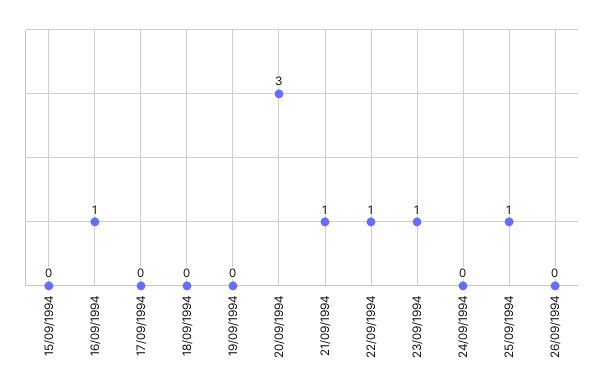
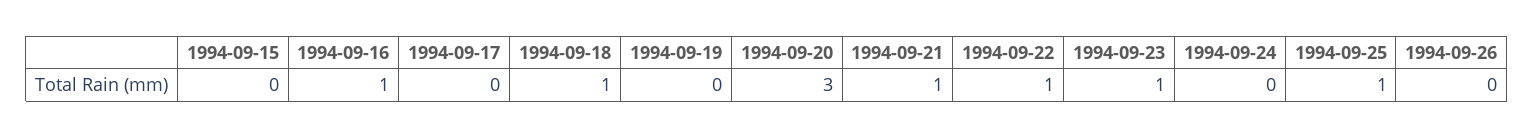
  {
    "15/09/1994": 0,
    "16/09/1994": 1,
    "17/09/1994": 0,
-   "18/09/1994": 0,
+   "18/09/1994": 1,
    "19/09/1994": 0,
    "20/09/1994": 3,
    "21/09/1994": 1,
    "22/09/1994": 1,
    "23/09/1994": 1,
    "24/09/1994": 0,
    "25/09/1994": 1,
    "26/09/1994": 0
  }

